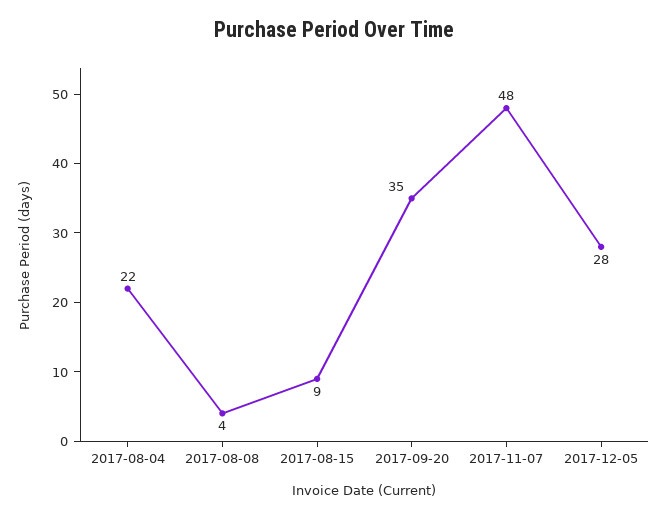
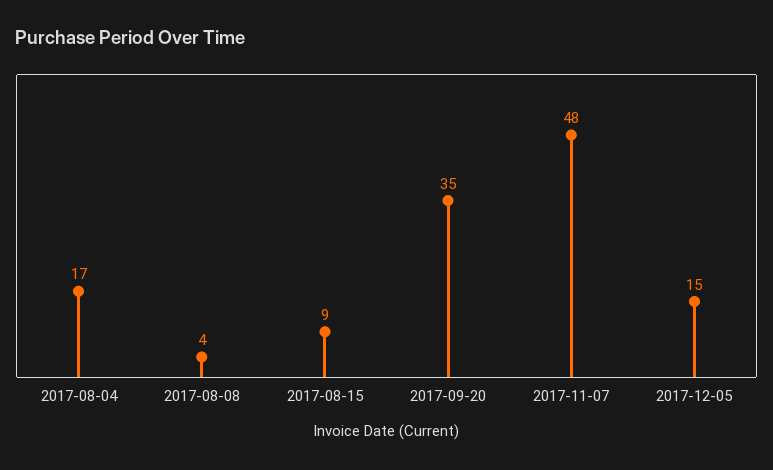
  {
-   "2017-08-04": 22,
+   "2017-08-04": 17,
    "2017-08-08": 4,
    "2017-08-15": 9,
    "2017-09-20": 35,
    "2017-11-07": 48,
-   "2017-12-05": 28
+   "2017-12-05": 15
  }

